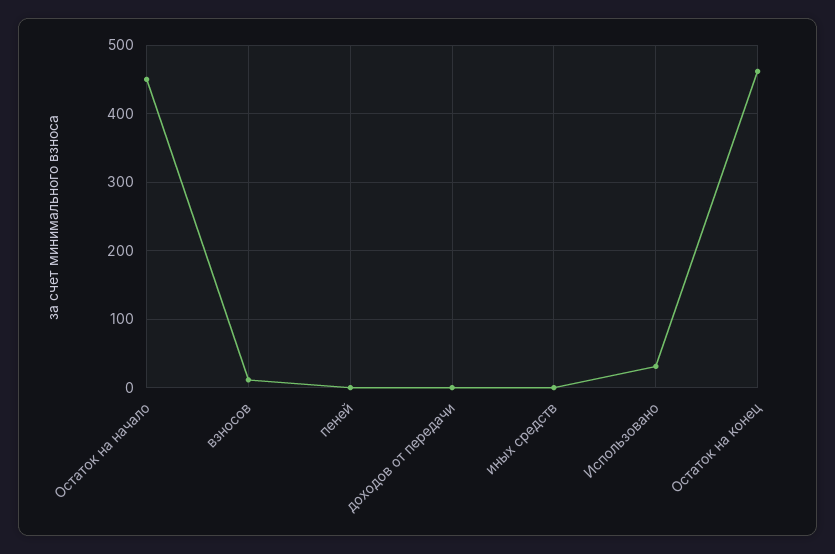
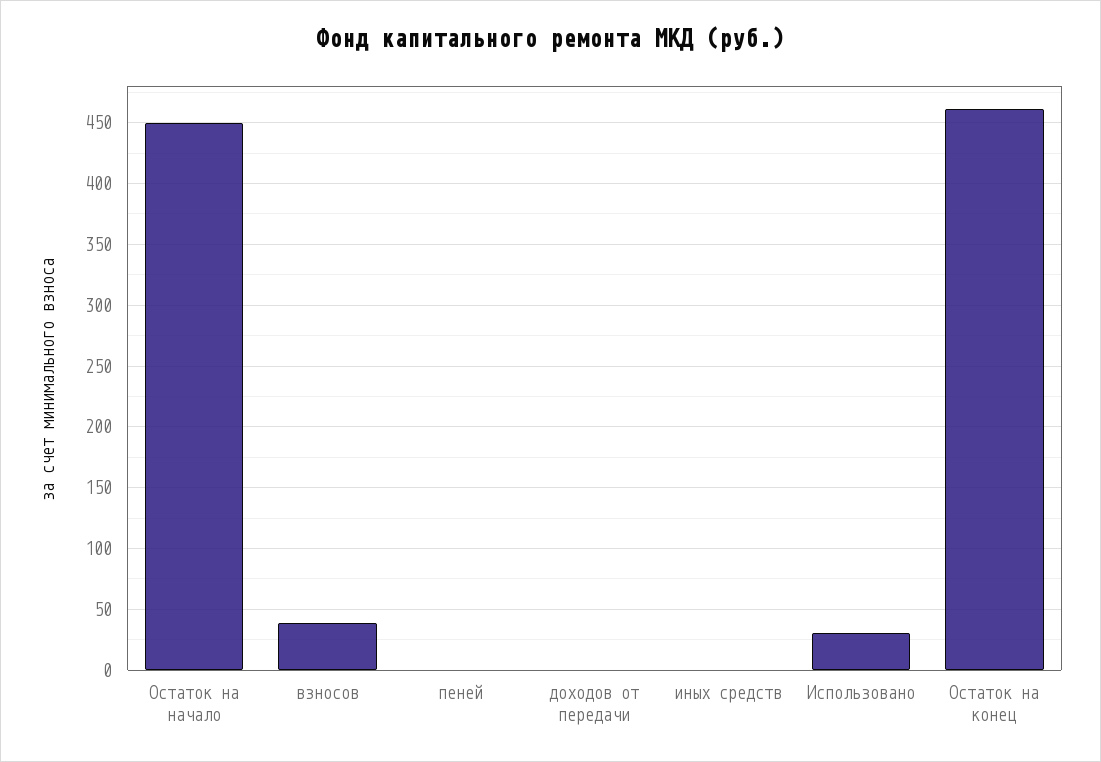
  {
    "Остаток на начало": 450,
-   "взносов": 10,
+   "взносов": 40,
    "пеней": 0,
    "доходов от передачи": 0,
    "иных средств": 0,
    "Использовано": 30,
    "Остаток на конец": 460
  }

